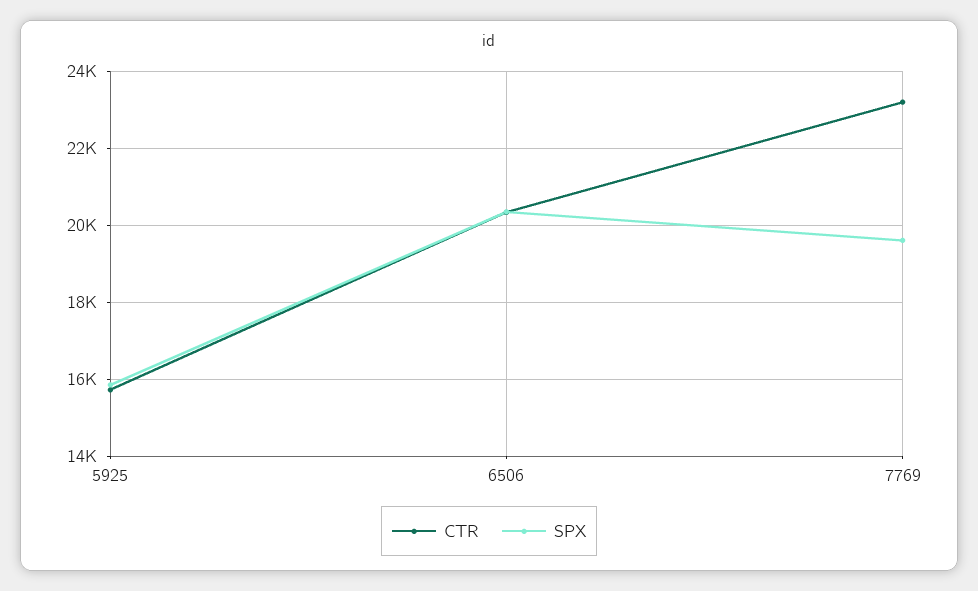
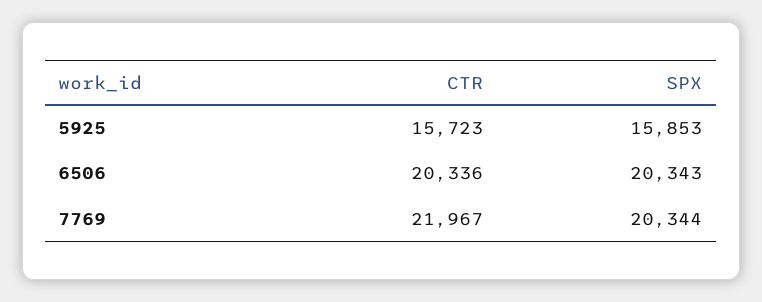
  {
    "CTR": {
      "5925": 15723,
      "6506": 20336,
-     "7769": 23200
+     "7769": 21967
    },
    "SPX": {
      "5925": 15853,
      "6506": 20343,
-     "7769": 19600
+     "7769": 20344
    }
  }

